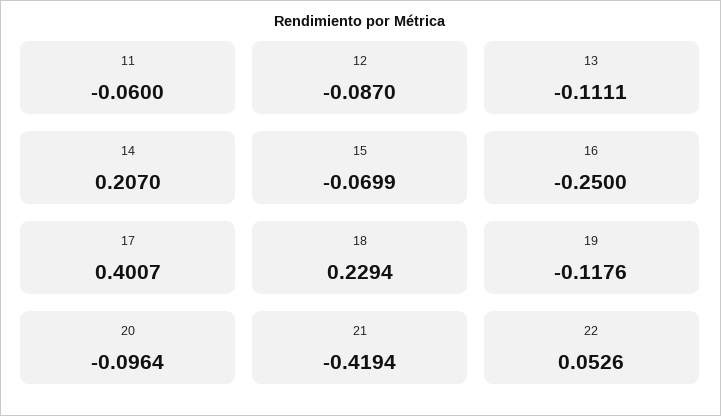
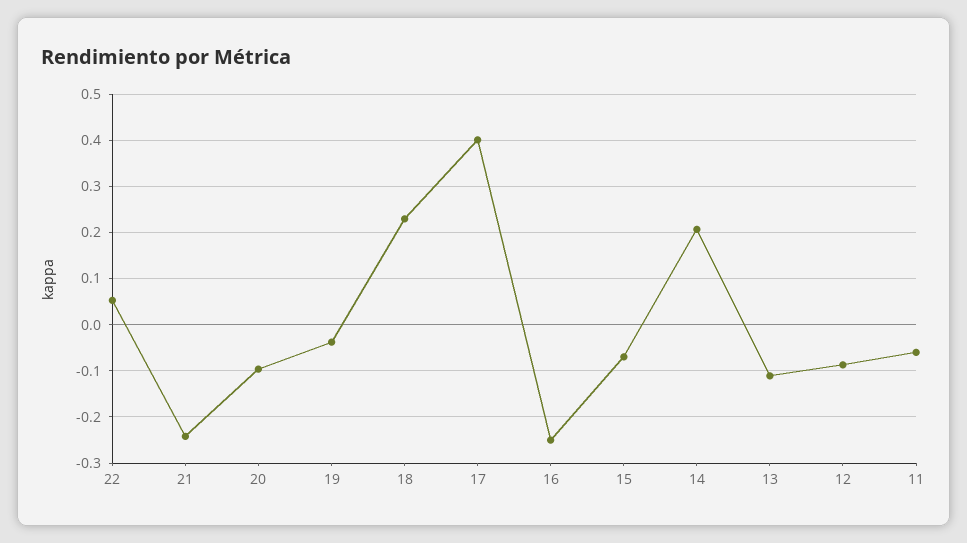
  {
    "11": -0.06,
    "12": -0.087,
    "13": -0.1111,
    "14": 0.207,
    "15": -0.0699,
    "16": -0.25,
    "17": 0.4007,
    "18": 0.2294,
-   "19": -0.1176,
+   "19": -0.04,
    "20": -0.0964,
-   "21": -0.4194,
+   "21": -0.24,
    "22": 0.0526
  }

